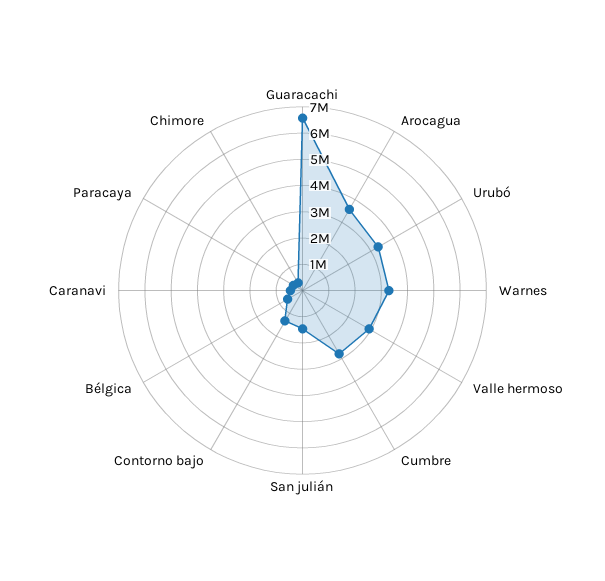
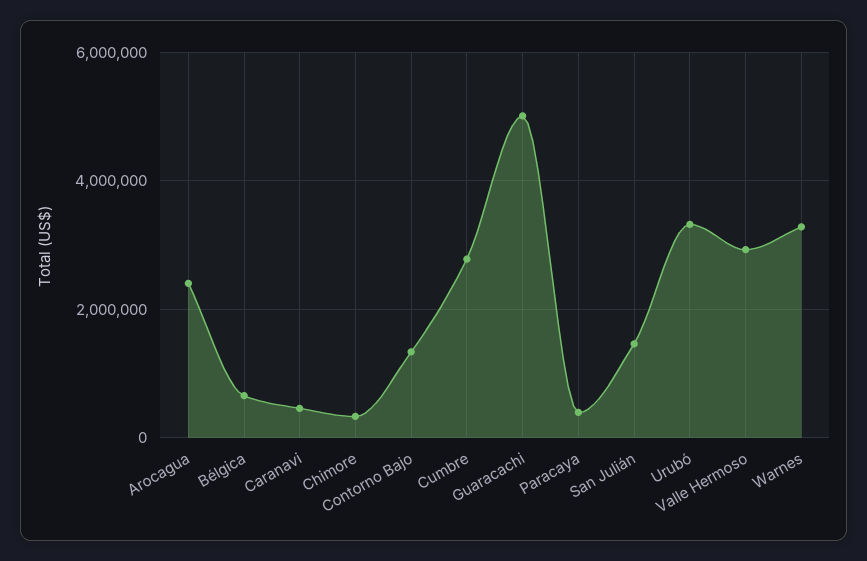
  {
-   "Guaracachi": 6500000,
+   "Guaracachi": 5000000,
-   "Arocagua": 3500000,
+   "Arocagua": 2400000,
    "Urubó": 3400000,
    "Warnes": 3200000,
    "Valle hermoso": 3000000,
    "Cumbre": 2800000,
    "San julián": 1400000,
    "Contorno bajo": 1400000,
    "Bélgica": 600000,
    "Caranavi": 400000,
    "Paracaya": 400000,
    "Chimore": 400000
  }

